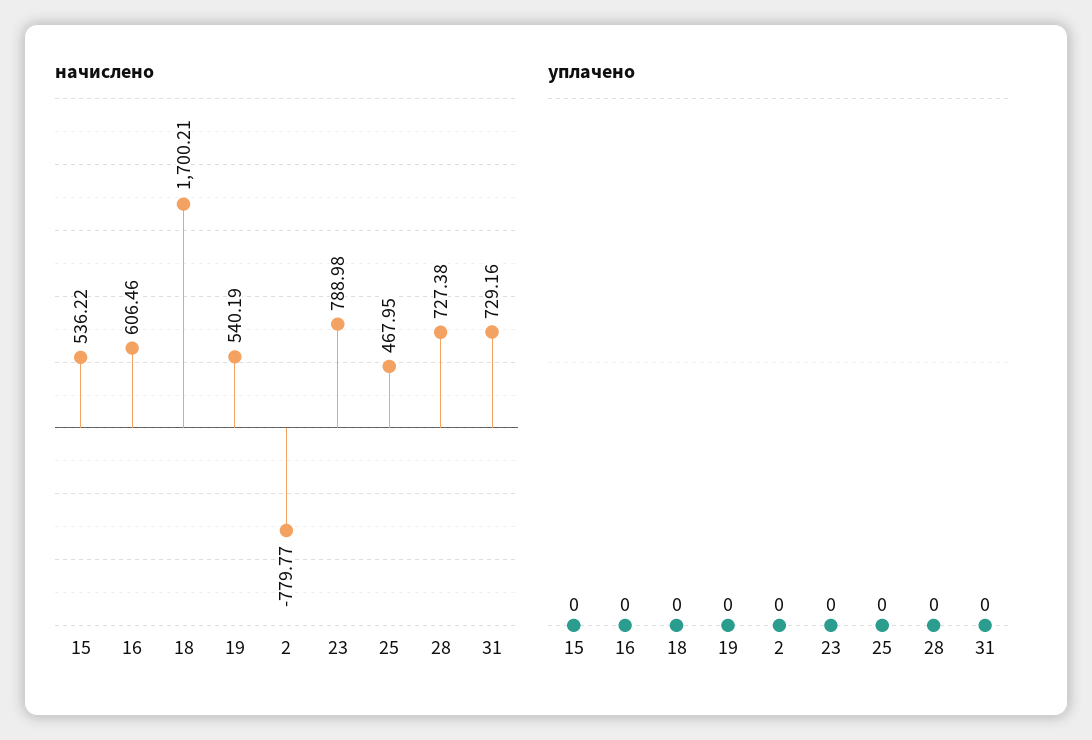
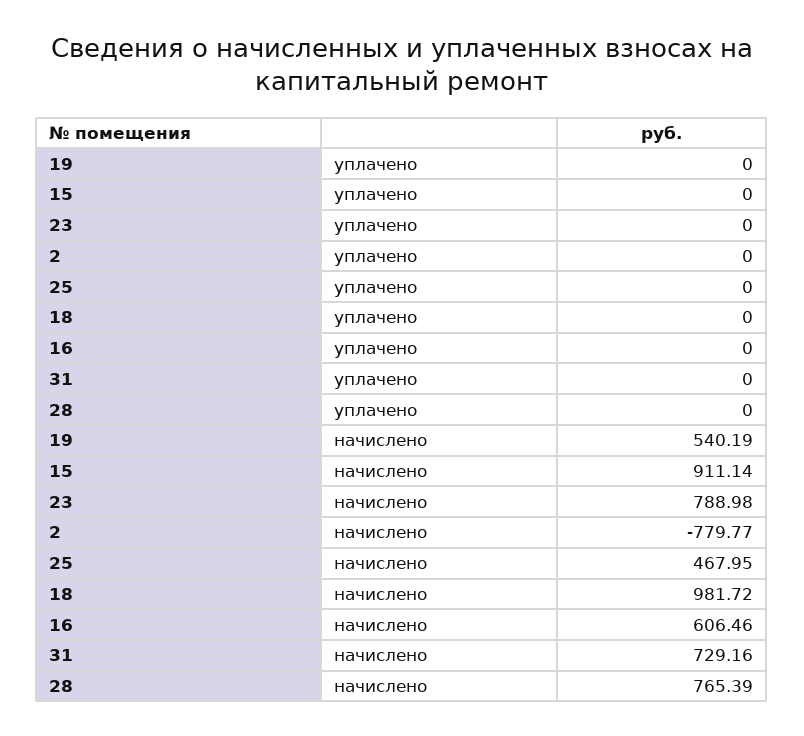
  {
    "начислено": {
-     "15": 536.22,
+     "15": 911.14,
      "16": 606.46,
-     "18": 1700.21,
+     "18": 981.72,
      "19": 540.19,
      "2": -779.77,
      "23": 788.98,
      "25": 467.95,
-     "28": 727.38,
+     "28": 765.39,
      "31": 729.16
    },
    "уплачено": {
      "15": 0,
      "16": 0,
      "18": 0,
      "19": 0,
      "2": 0,
      "23": 0,
      "25": 0,
      "28": 0,
      "31": 0
    }
  }

